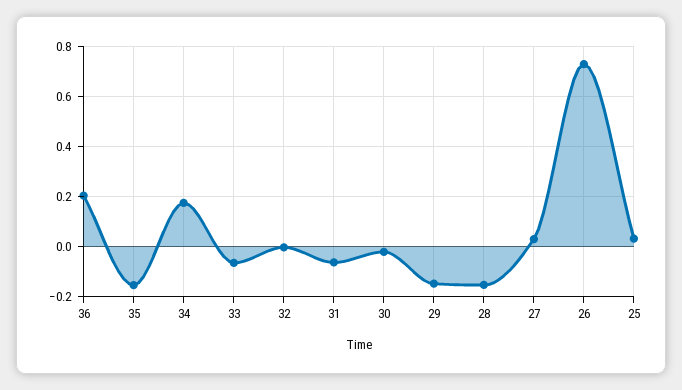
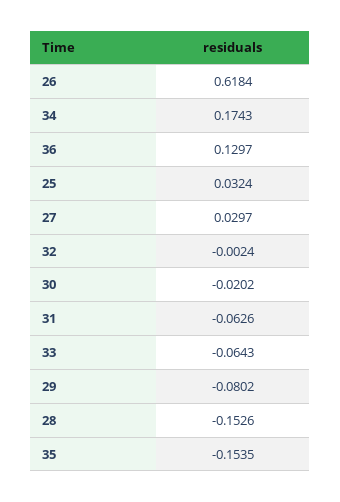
  {
-   "36": 0.2,
+   "36": 0.1297,
    "35": -0.1535,
    "34": 0.1743,
    "33": -0.0643,
    "32": -0.0024,
    "31": -0.0626,
    "30": -0.0202,
-   "29": -0.15,
+   "29": -0.0802,
    "28": -0.1526,
    "27": 0.0297,
-   "26": 0.725,
+   "26": 0.6184,
    "25": 0.0324
  }

